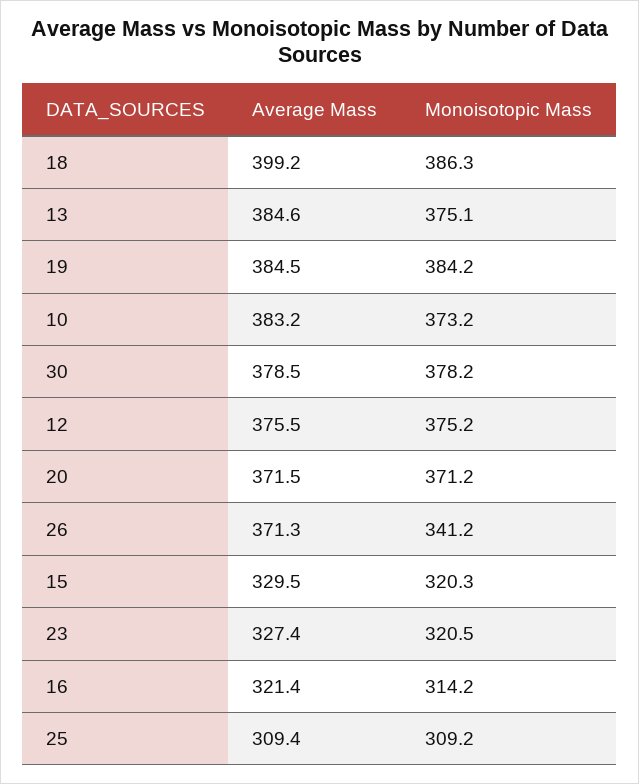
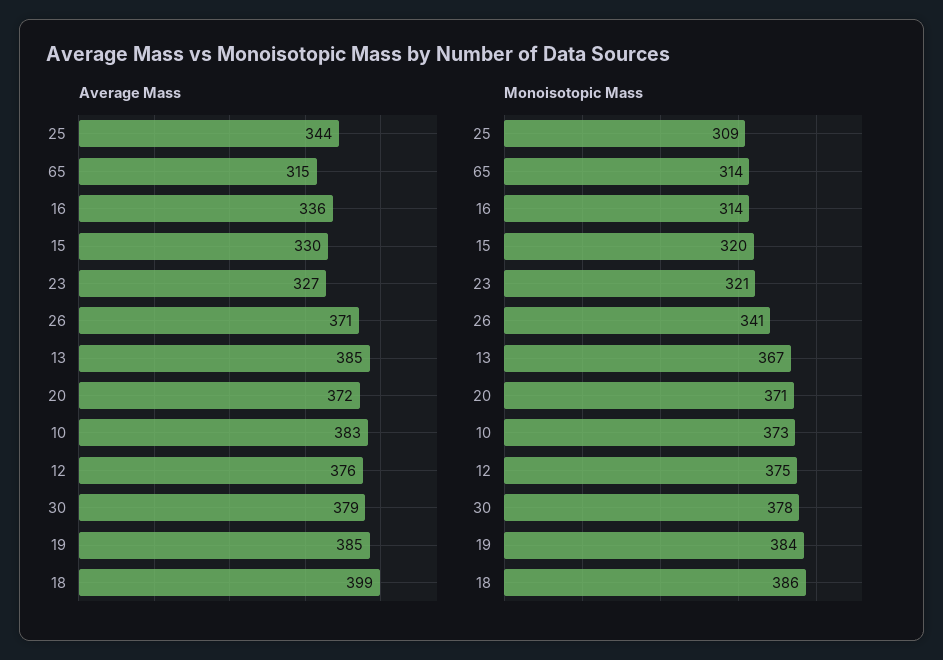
  {
    "Average Mass": {
      "18": 399.2,
      "13": 384.6,
      "19": 384.5,
      "10": 383.2,
      "30": 378.5,
      "12": 375.5,
      "20": 371.5,
      "26": 371.3,
      "15": 329.5,
      "23": 327.4,
-     "16": 321.4,
+     "16": 336,
-     "25": 309.4
+     "25": 344,
+     "65": 315
    },
    "Monoisotopic Mass": {
      "18": 386.3,
-     "13": 375.1,
+     "13": 367,
      "19": 384.2,
      "10": 373.2,
      "30": 378.2,
      "12": 375.2,
      "20": 371.2,
      "26": 341.2,
      "15": 320.3,
      "23": 320.5,
      "16": 314.2,
-     "25": 309.2
+     "25": 309.2,
+     "65": 314
    }
  }

